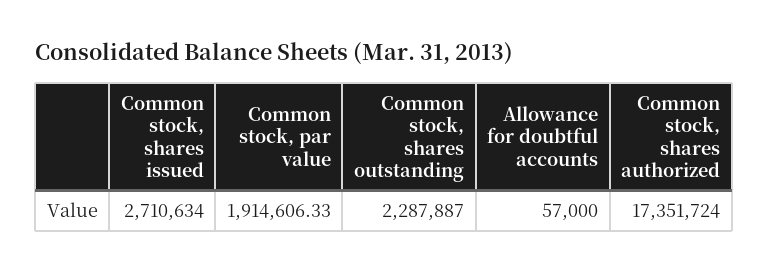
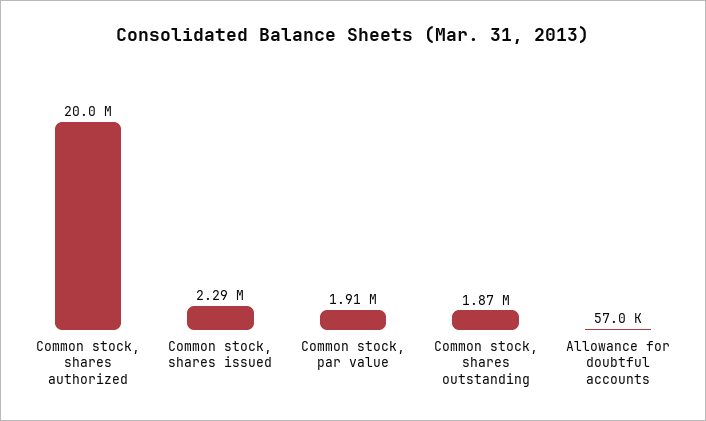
  {
-   "Common stock, shares issued": 2710634,
+   "Common stock, shares issued": 2290000,
    "Common stock, par value": 1914606.33,
-   "Common stock, shares outstanding": 2287887,
+   "Common stock, shares outstanding": 1870000,
    "Allowance for doubtful accounts": 57000,
-   "Common stock, shares authorized": 17351724
+   "Common stock, shares authorized": 20000000
  }

